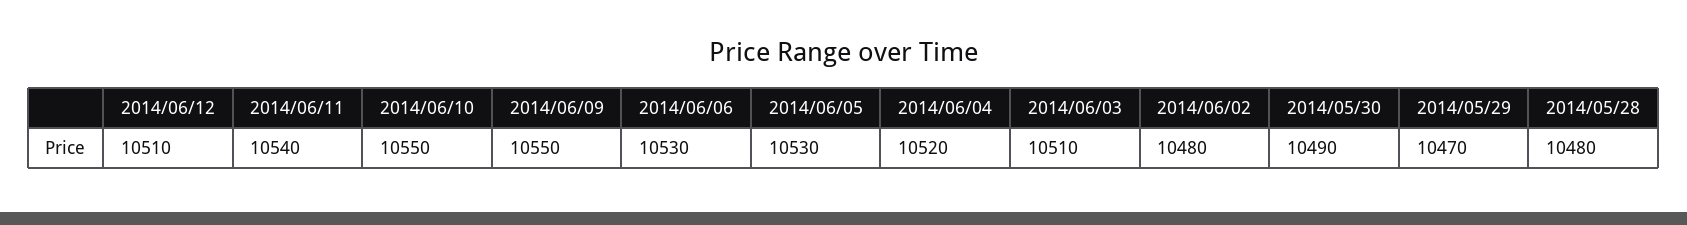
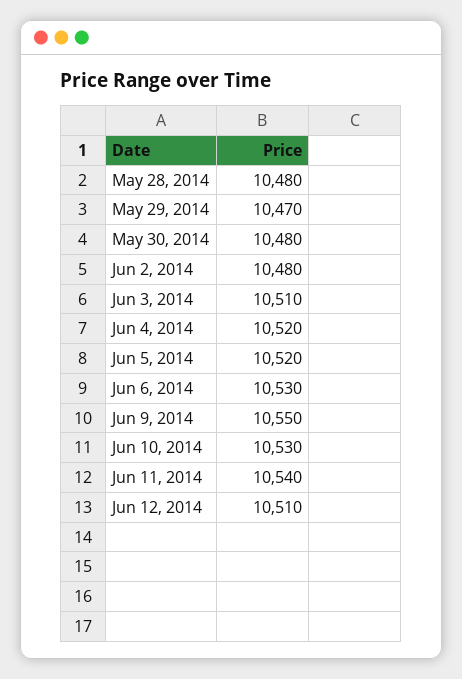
  {
    "2014/06/12": 10510,
    "2014/06/11": 10540,
-   "2014/06/10": 10550,
+   "2014/06/10": 10530,
    "2014/06/09": 10550,
    "2014/06/06": 10530,
-   "2014/06/05": 10530,
+   "2014/06/05": 10520,
    "2014/06/04": 10520,
    "2014/06/03": 10510,
    "2014/06/02": 10480,
-   "2014/05/30": 10490,
+   "2014/05/30": 10480,
    "2014/05/29": 10470,
    "2014/05/28": 10480
  }

